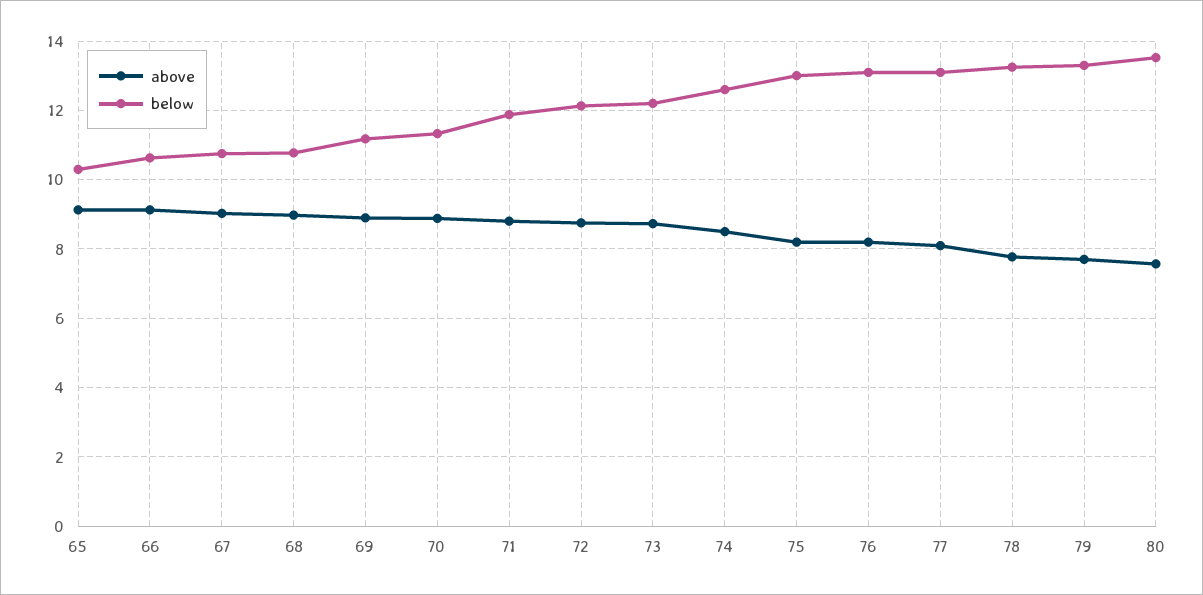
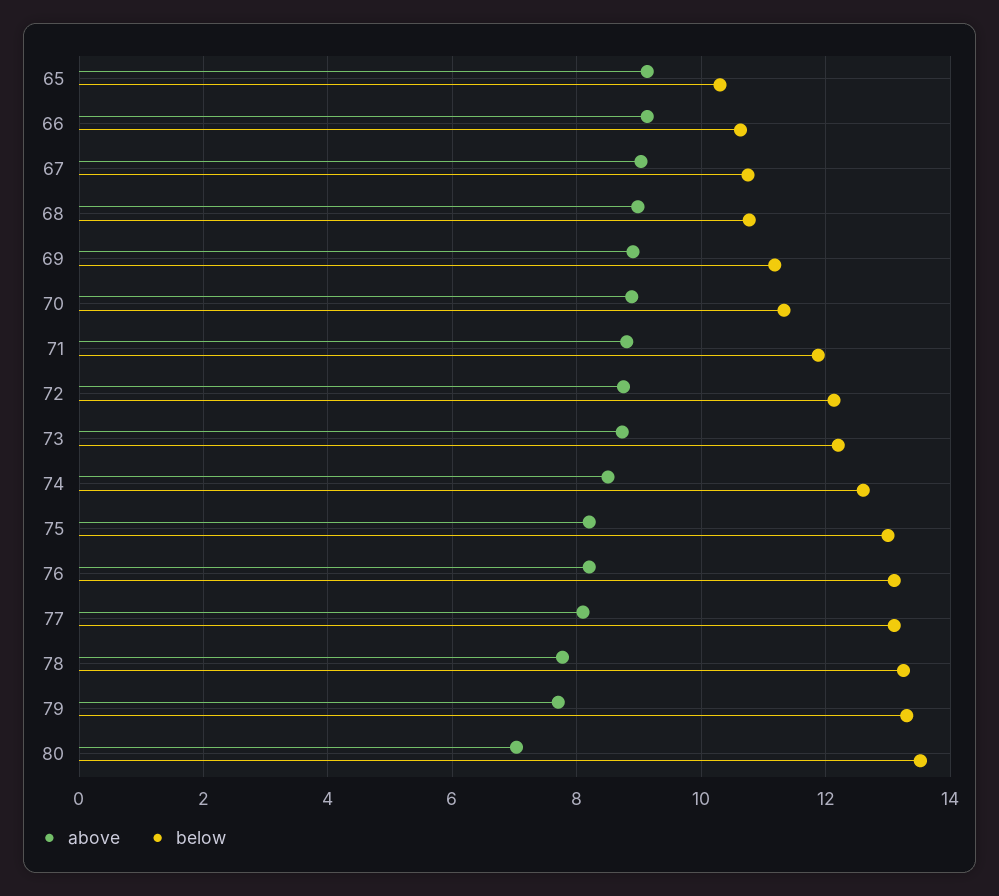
  {
    "above": {
      "65": 9.2,
      "66": 9.2,
      "67": 9,
      "68": 9,
      "69": 9,
      "70": 8.8,
      "71": 8.8,
      "72": 8.8,
      "73": 8.8,
      "74": 8.6,
      "75": 8.2,
      "76": 8.2,
      "77": 8.2,
      "78": 7.8,
      "79": 7.8,
-     "80": 7.6
+     "80": 7
    },
    "below": {
      "65": 10.4,
      "66": 10.6,
      "67": 10.8,
      "68": 10.8,
      "69": 11.2,
      "70": 11.4,
      "71": 11.8,
      "72": 12.2,
      "73": 12.2,
      "74": 12.6,
      "75": 13,
      "76": 13.2,
      "77": 13.2,
      "78": 13.2,
      "79": 13.4,
      "80": 13.6
    }
  }

